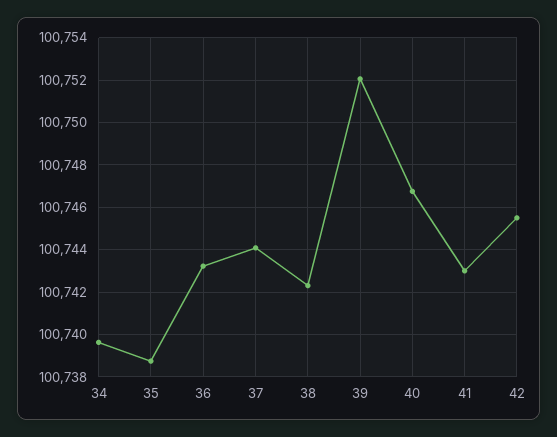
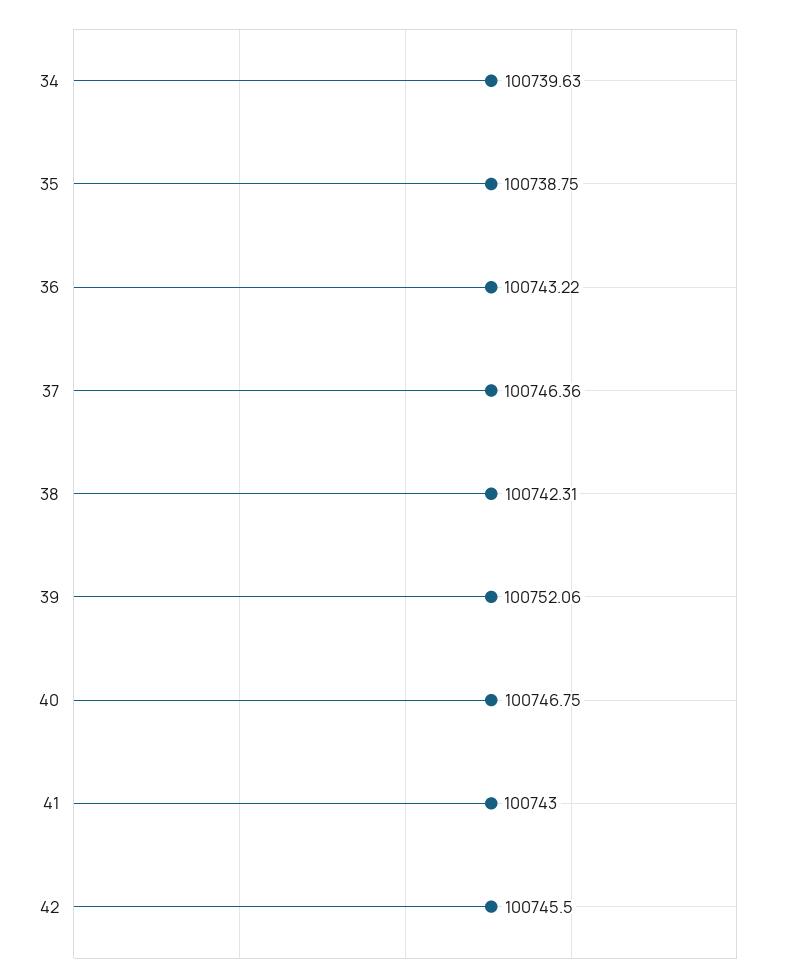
  {
    "34": 100739.63,
    "35": 100738.75,
    "36": 100743.22,
-   "37": 100744,
+   "37": 100746.36,
    "38": 100742.31,
    "39": 100752.06,
    "40": 100746.75,
    "41": 100743,
    "42": 100745.5
  }

